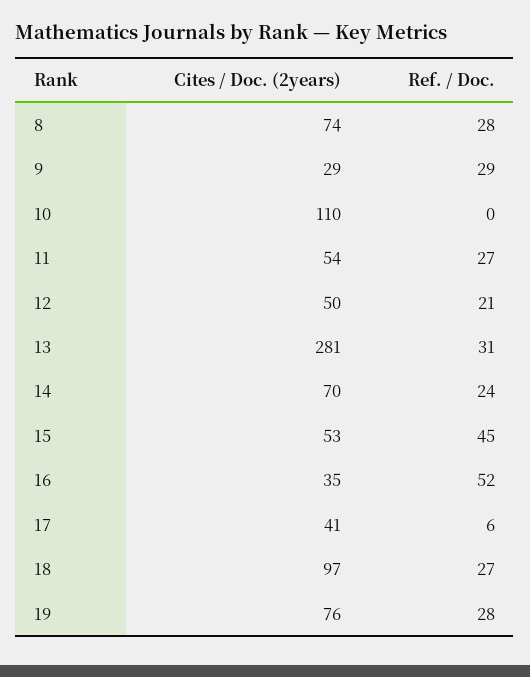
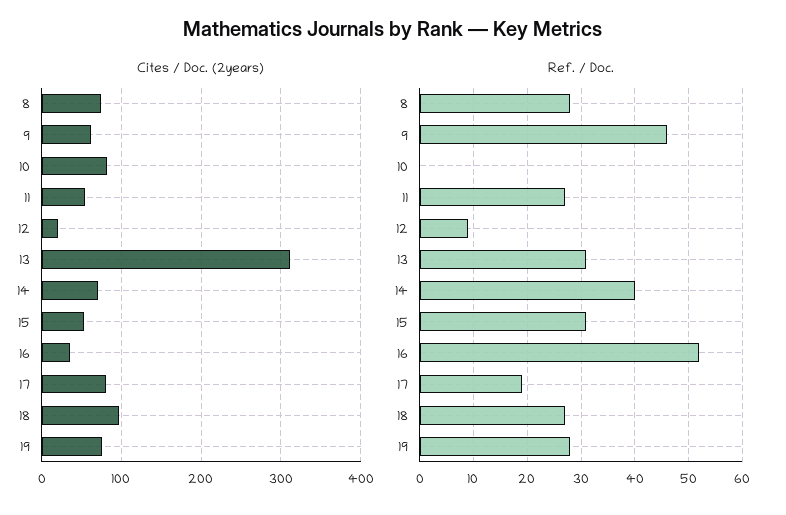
  {
    "Cites / Doc. (2years)": {
      "8": 74,
-     "9": 29,
+     "9": 60,
-     "10": 110,
+     "10": 80,
      "11": 54,
-     "12": 50,
+     "12": 20,
-     "13": 281,
+     "13": 310,
      "14": 70,
      "15": 53,
      "16": 35,
-     "17": 41,
+     "17": 80,
      "18": 97,
      "19": 76
    },
    "Ref. / Doc.": {
      "8": 28,
-     "9": 29,
+     "9": 45,
      "10": 0,
      "11": 27,
-     "12": 21,
+     "12": 10,
      "13": 31,
-     "14": 24,
+     "14": 40,
-     "15": 45,
+     "15": 30,
      "16": 52,
-     "17": 6,
+     "17": 20,
      "18": 27,
      "19": 28
    }
  }

